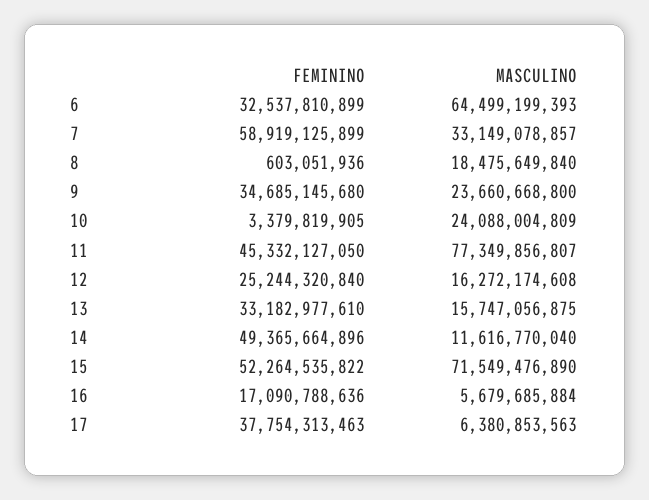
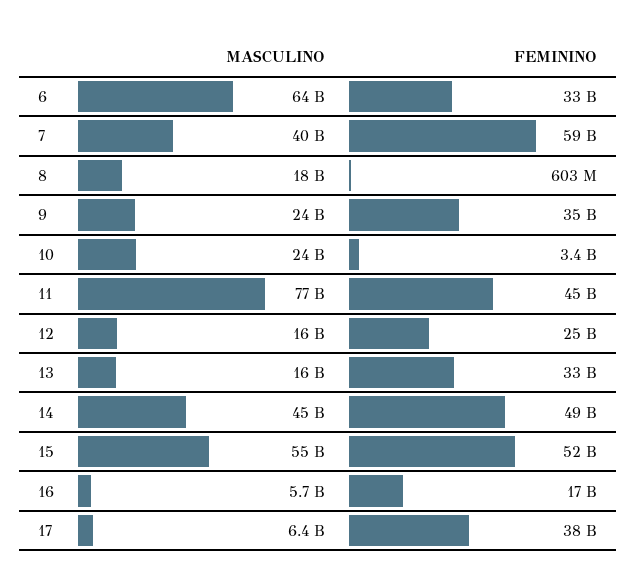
  {
    "FEMININO": {
      "6": 32537810899,
      "7": 58919125899,
      "8": 603051936,
      "9": 34685145680,
      "10": 3379819905,
      "11": 45332127050,
      "12": 25244320840,
      "13": 33182977610,
      "14": 49365664896,
      "15": 52264535822,
      "16": 17090788636,
      "17": 37754313463
    },
    "MASCULINO": {
      "6": 64499199393,
-     "7": 33149078857,
+     "7": 40000000000,
      "8": 18475649840,
      "9": 23660668800,
      "10": 24088004809,
      "11": 77349856807,
      "12": 16272174608,
      "13": 15747056875,
-     "14": 11616770040,
+     "14": 45000000000,
-     "15": 71549476890,
+     "15": 55000000000,
      "16": 5679685884,
      "17": 6380853563
    }
  }

